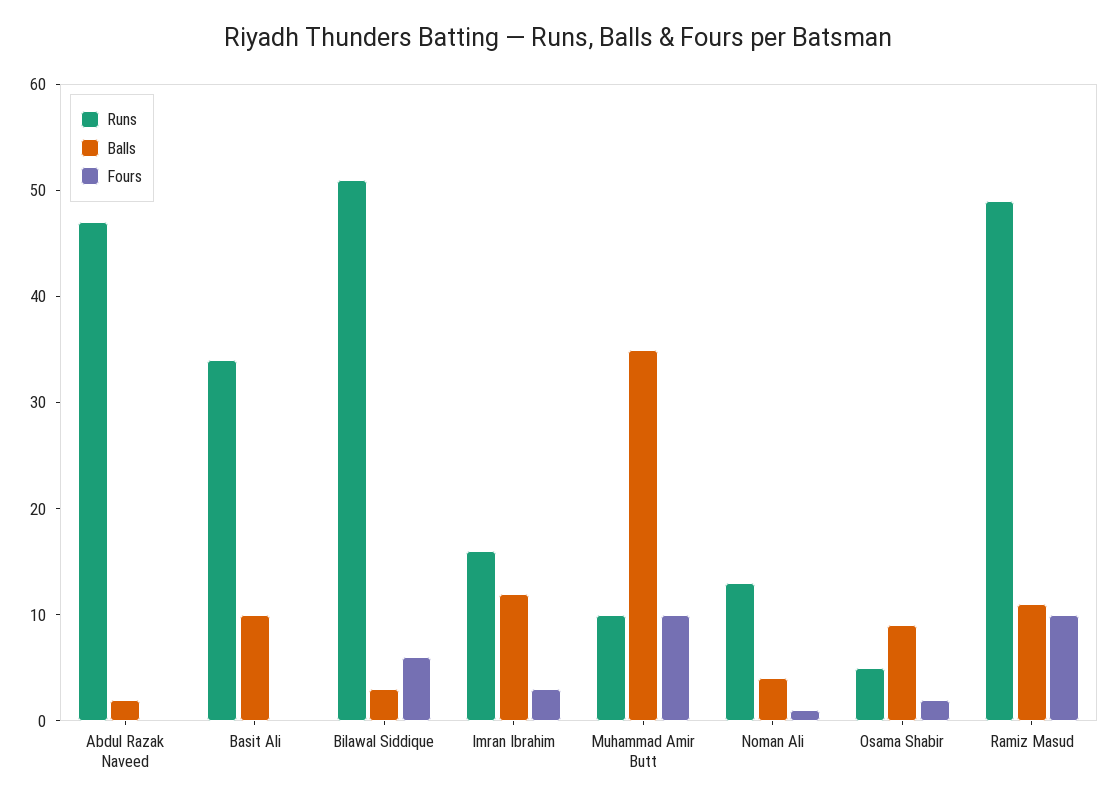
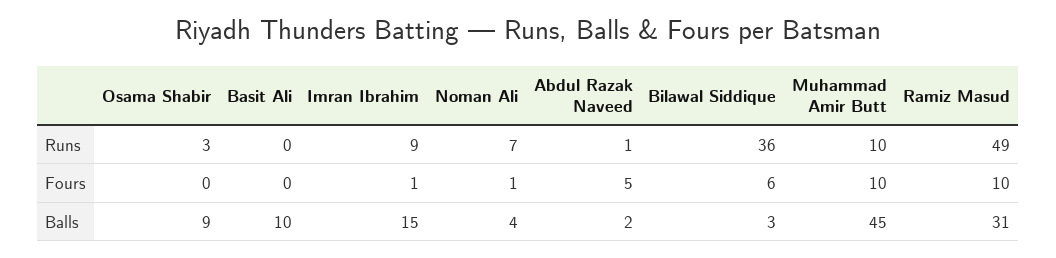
  {
    "Runs": {
-     "Abdul Razak Naveed": 47,
+     "Abdul Razak Naveed": 1,
-     "Basit Ali": 34,
+     "Basit Ali": 0,
-     "Bilawal Siddique": 51,
+     "Bilawal Siddique": 36,
-     "Imran Ibrahim": 16,
+     "Imran Ibrahim": 9,
      "Muhammad Amir Butt": 10,
-     "Noman Ali": 13,
+     "Noman Ali": 7,
-     "Osama Shabir": 5,
+     "Osama Shabir": 3,
      "Ramiz Masud": 49
    },
    "Balls": {
      "Abdul Razak Naveed": 2,
      "Basit Ali": 10,
      "Bilawal Siddique": 3,
-     "Imran Ibrahim": 12,
+     "Imran Ibrahim": 15,
-     "Muhammad Amir Butt": 35,
+     "Muhammad Amir Butt": 45,
      "Noman Ali": 4,
      "Osama Shabir": 9,
-     "Ramiz Masud": 11
+     "Ramiz Masud": 31
    },
    "Fours": {
-     "Abdul Razak Naveed": 0,
+     "Abdul Razak Naveed": 5,
      "Basit Ali": 0,
      "Bilawal Siddique": 6,
-     "Imran Ibrahim": 3,
+     "Imran Ibrahim": 1,
      "Muhammad Amir Butt": 10,
      "Noman Ali": 1,
-     "Osama Shabir": 2,
+     "Osama Shabir": 0,
      "Ramiz Masud": 10
    }
  }

